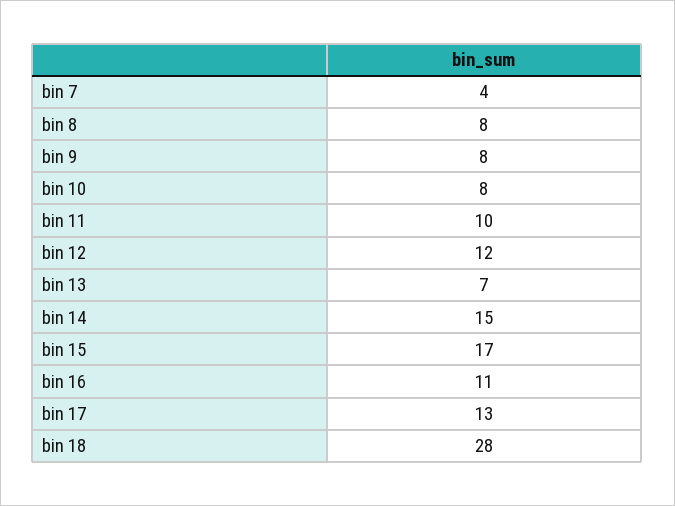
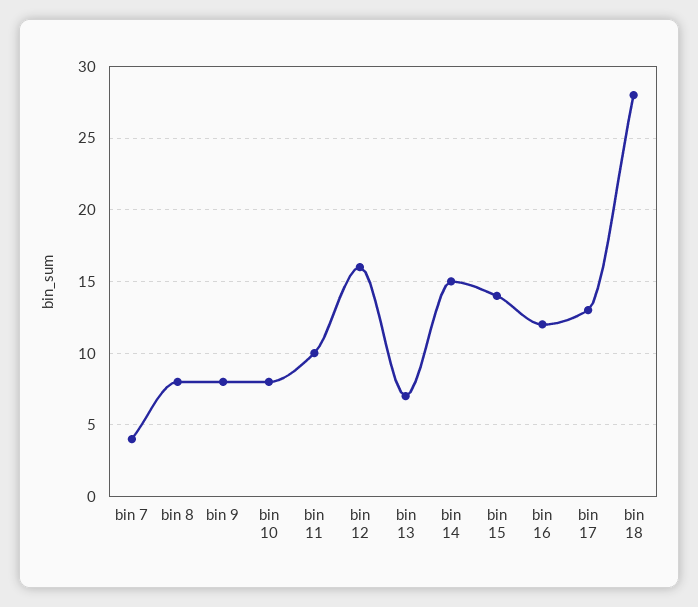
  {
    "bin 7": 4,
    "bin 8": 8,
    "bin 9": 8,
    "bin 10": 8,
    "bin 11": 10,
-   "bin 12": 12,
+   "bin 12": 16,
    "bin 13": 7,
    "bin 14": 15,
-   "bin 15": 17,
+   "bin 15": 14,
-   "bin 16": 11,
+   "bin 16": 12,
    "bin 17": 13,
    "bin 18": 28
  }

